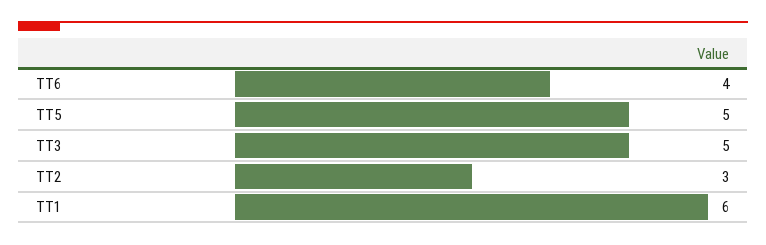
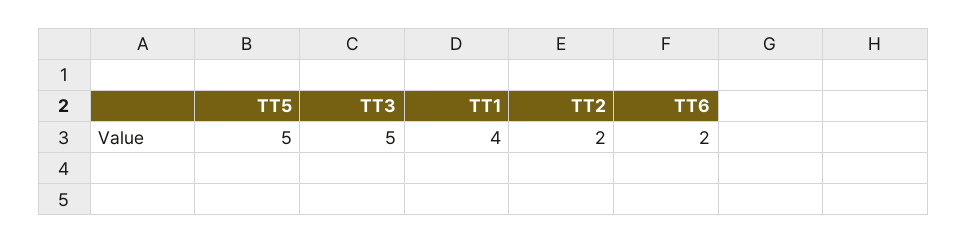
  {
-   "TT6": 4,
+   "TT6": 2,
    "TT5": 5,
    "TT3": 5,
-   "TT2": 3,
+   "TT2": 2,
-   "TT1": 6
+   "TT1": 4
  }

